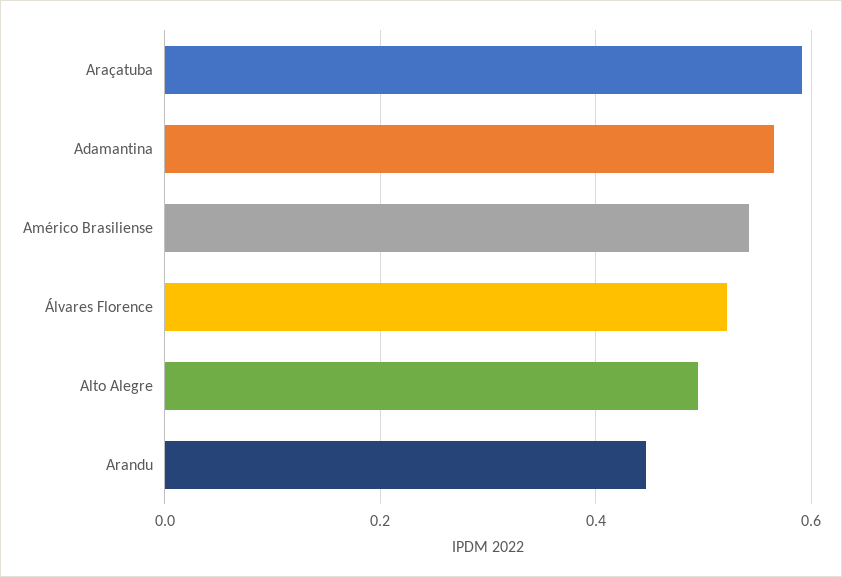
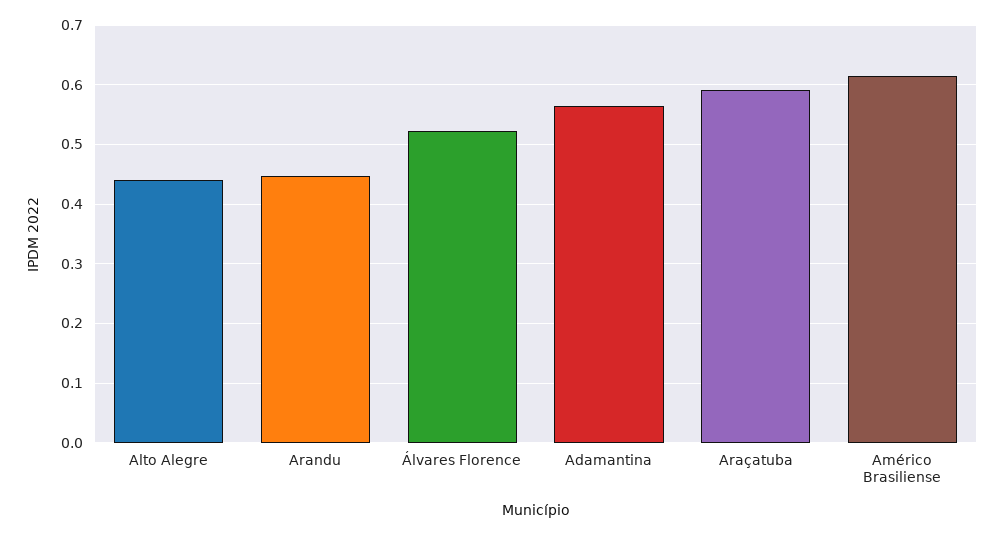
  {
    "Araçatuba": 0.6,
    "Adamantina": 0.56,
-   "Américo Brasiliense": 0.54,
+   "Américo Brasiliense": 0.62,
    "Álvares Florence": 0.52,
-   "Alto Alegre": 0.5,
+   "Alto Alegre": 0.44,
    "Arandu": 0.44
  }

